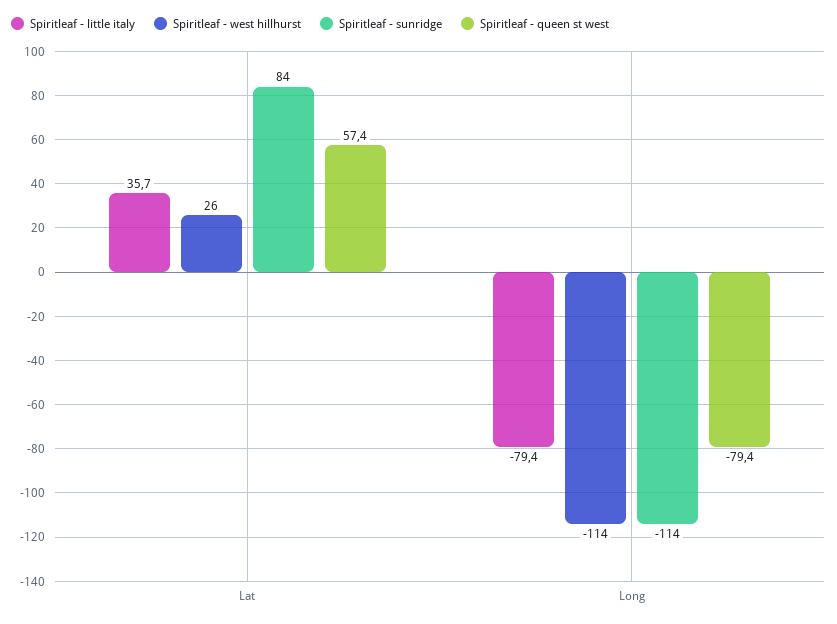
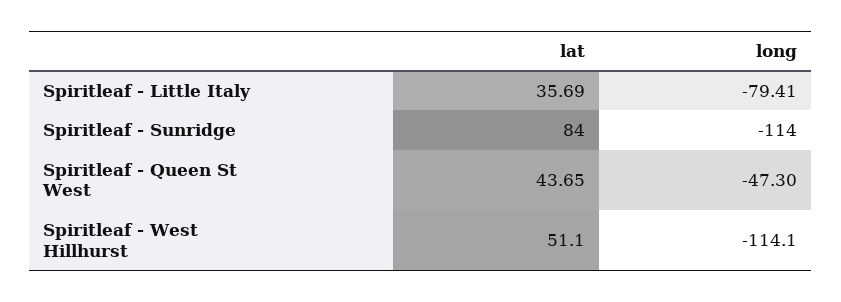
  {
    "Spiritleaf - little italy": {
      "Lat": 35.69,
      "Long": -79.41
    },
    "Spiritleaf - west hillhurst": {
-     "Lat": 26,
+     "Lat": 51.1,
      "Long": -114.1
    },
    "Spiritleaf - sunridge": {
      "Lat": 84,
      "Long": -114
    },
    "Spiritleaf - queen st west": {
-     "Lat": 57.4,
+     "Lat": 43.65,
-     "Long": -79.4
+     "Long": -47.3
    }
  }

